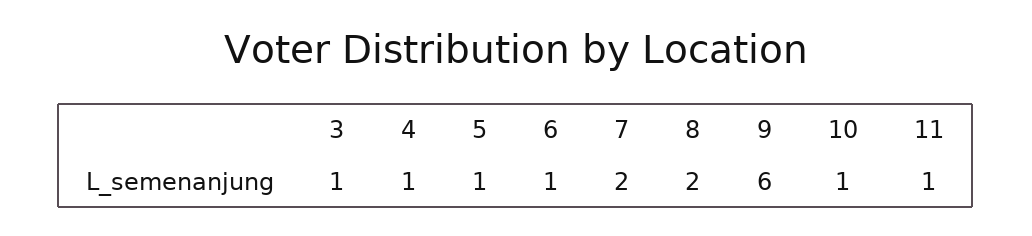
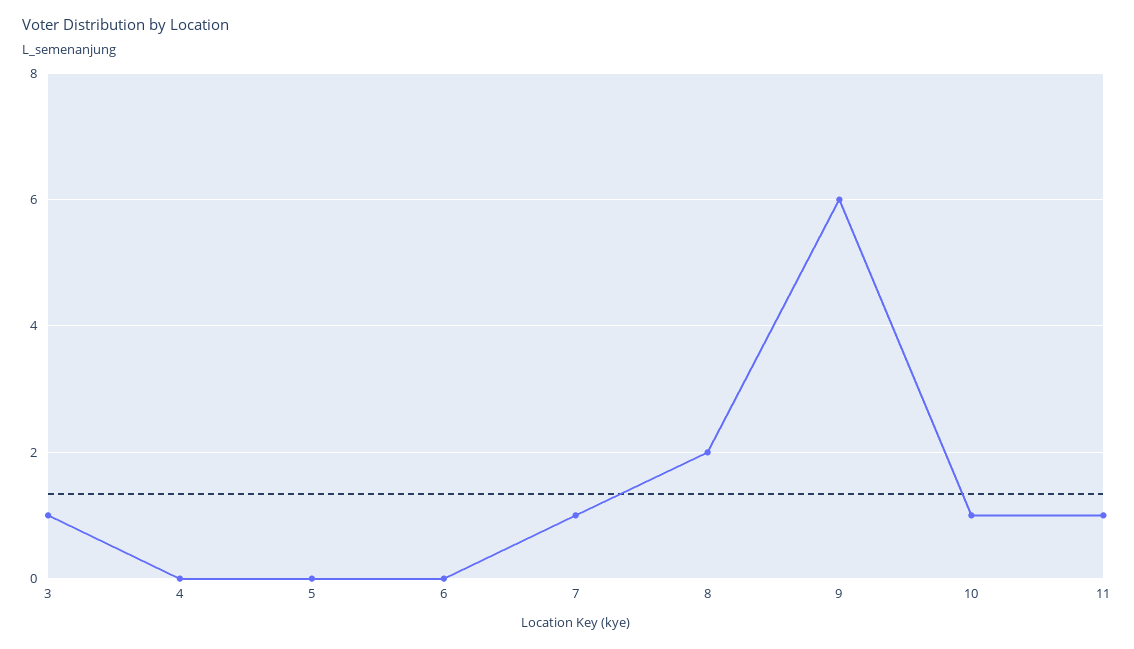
  {
    "3": 1,
-   "4": 1,
+   "4": 0,
-   "5": 1,
+   "5": 0,
-   "6": 1,
+   "6": 0,
-   "7": 2,
+   "7": 1,
    "8": 2,
    "9": 6,
    "10": 1,
    "11": 1
  }

